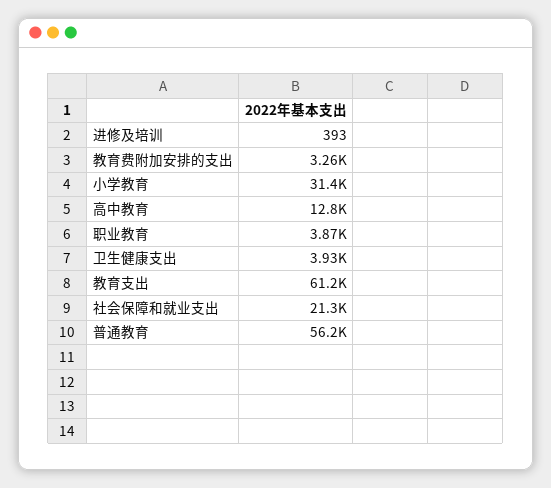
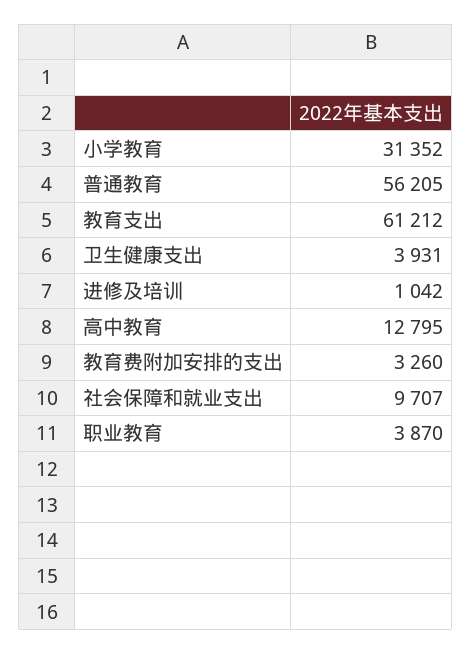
  {
-   "进修及培训": 393,
+   "进修及培训": 1042,
    "教育费附加安排的支出": 3260,
    "小学教育": 31352,
    "高中教育": 12795,
    "职业教育": 3870,
    "卫生健康支出": 3931,
    "教育支出": 61212,
-   "社会保障和就业支出": 21300,
+   "社会保障和就业支出": 9707,
    "普通教育": 56205
  }

